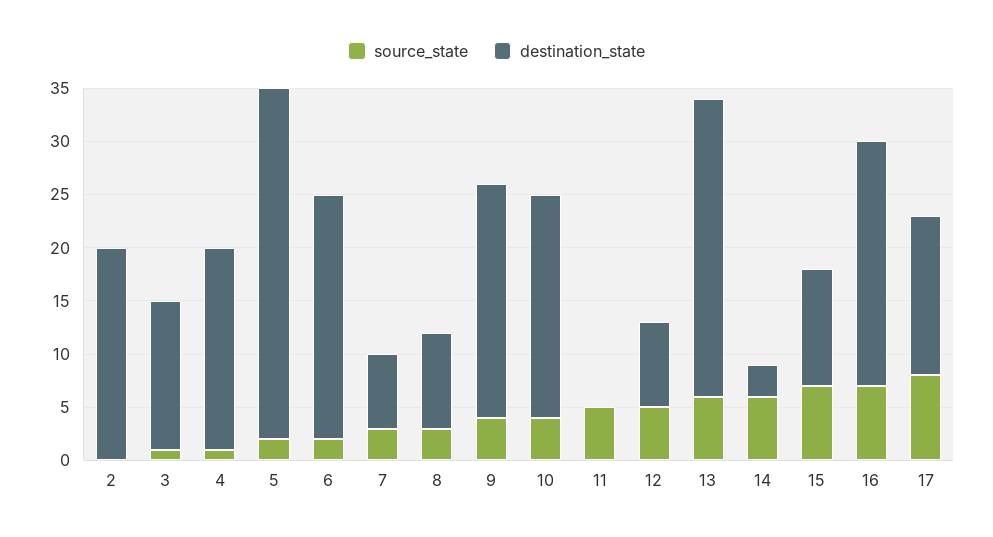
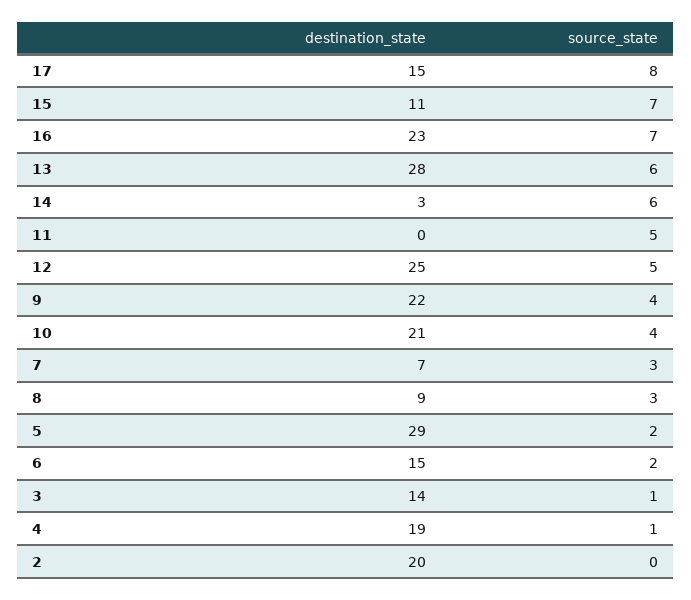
  {
    "source_state": {
      "2": 0,
      "3": 1,
      "4": 1,
      "5": 2,
      "6": 2,
      "7": 3,
      "8": 3,
      "9": 4,
      "10": 4,
      "11": 5,
      "12": 5,
      "13": 6,
      "14": 6,
      "15": 7,
      "16": 7,
      "17": 8
    },
    "destination_state": {
      "2": 20,
      "3": 14,
      "4": 19,
-     "5": 33,
+     "5": 29,
-     "6": 23,
+     "6": 15,
      "7": 7,
      "8": 9,
      "9": 22,
      "10": 21,
      "11": 0,
-     "12": 8,
+     "12": 25,
      "13": 28,
      "14": 3,
      "15": 11,
      "16": 23,
      "17": 15
    }
  }

